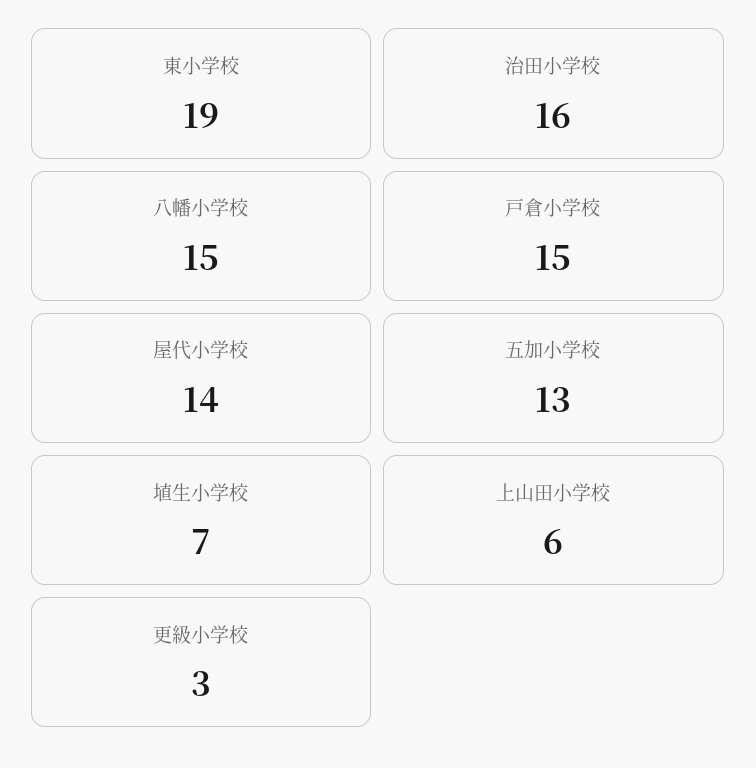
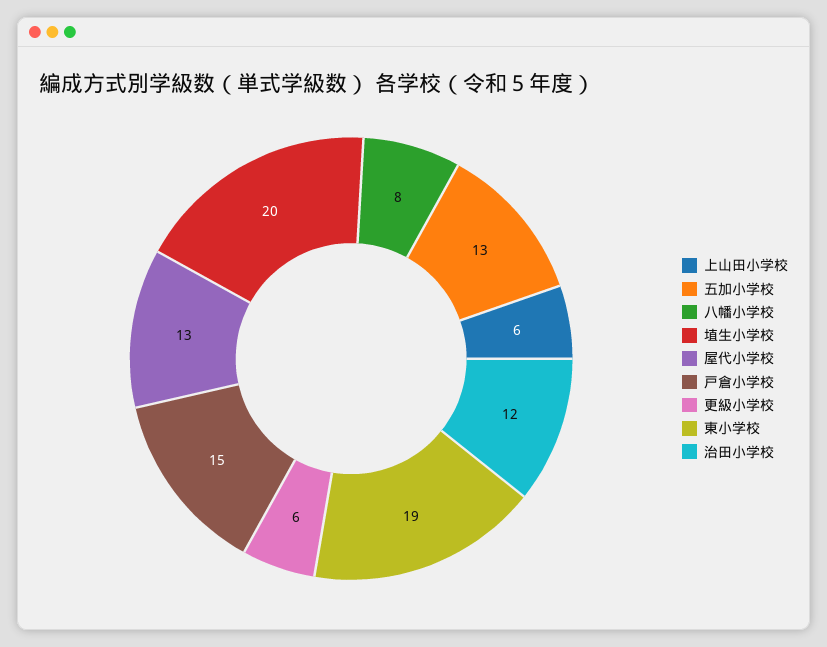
  {
    "東小学校": 19,
-   "治田小学校": 16,
+   "治田小学校": 12,
-   "八幡小学校": 15,
+   "八幡小学校": 8,
    "戸倉小学校": 15,
-   "屋代小学校": 14,
+   "屋代小学校": 13,
    "五加小学校": 13,
-   "埴生小学校": 7,
+   "埴生小学校": 20,
    "上山田小学校": 6,
-   "更級小学校": 3
+   "更級小学校": 6
  }

